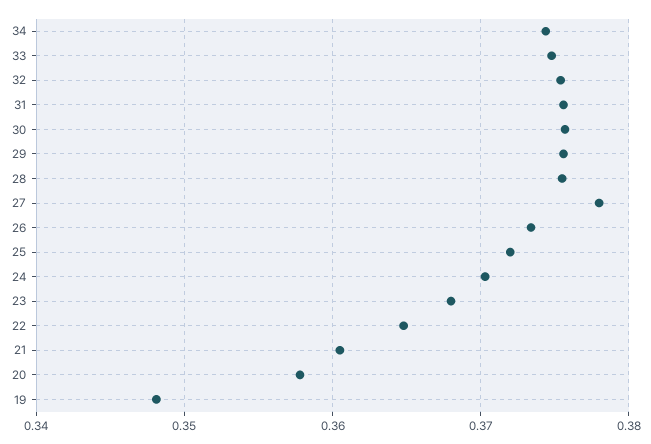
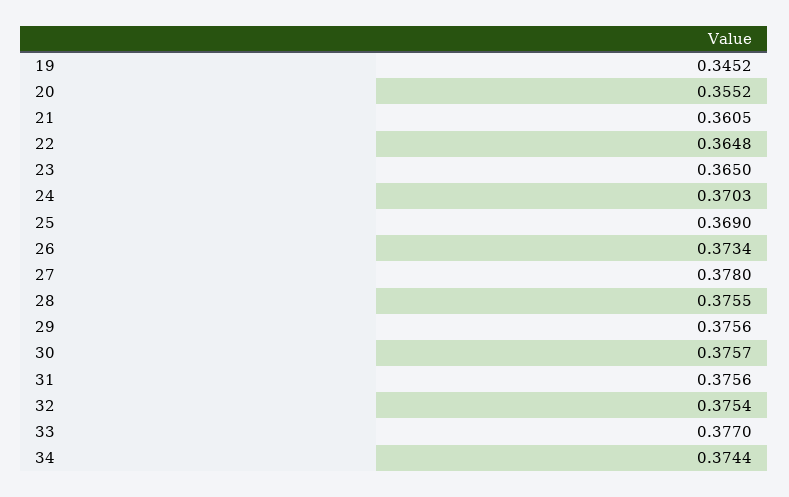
  {
    "34": 0.3744,
-   "33": 0.375,
+   "33": 0.377,
    "32": 0.3754,
    "31": 0.3756,
    "30": 0.3757,
    "29": 0.3756,
    "28": 0.3755,
    "27": 0.378,
    "26": 0.3734,
-   "25": 0.372,
+   "25": 0.369,
    "24": 0.3703,
-   "23": 0.368,
+   "23": 0.365,
    "22": 0.3648,
    "21": 0.3605,
-   "20": 0.358,
+   "20": 0.3552,
-   "19": 0.348
+   "19": 0.3452
  }

